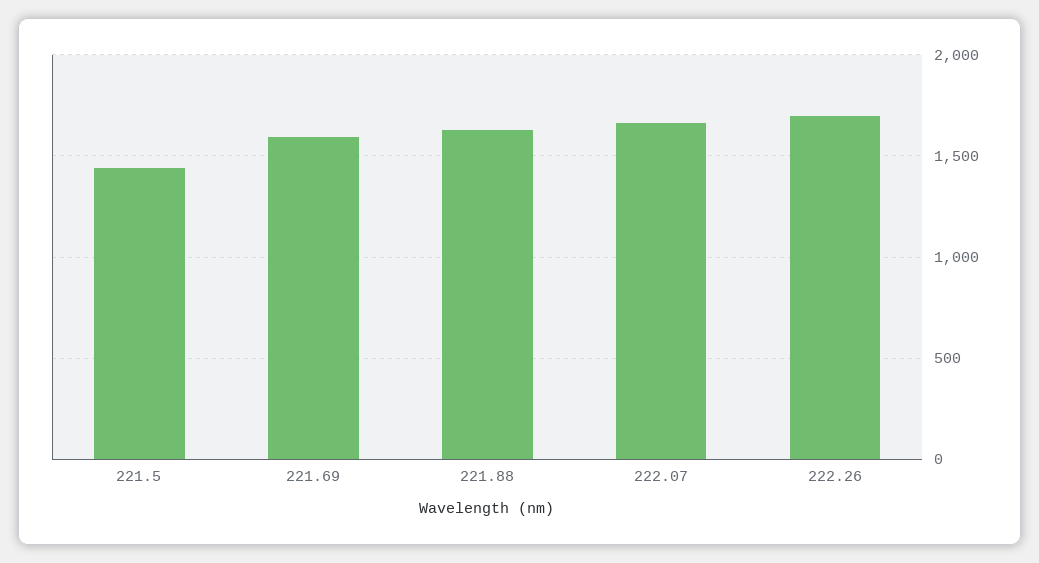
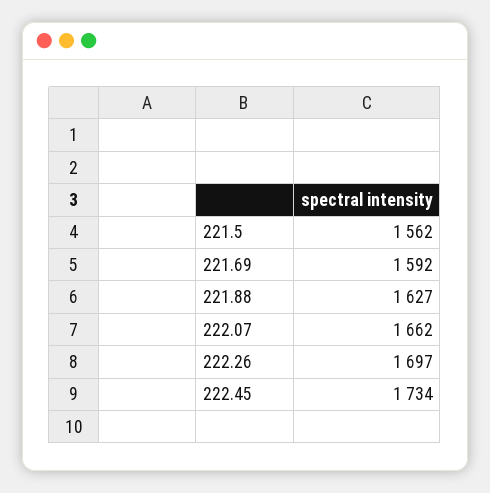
  {
-   "221.5": 1450,
+   "221.5": 1562,
    "221.69": 1592,
    "221.88": 1627,
    "222.07": 1662,
-   "222.26": 1697
+   "222.26": 1697,
+   "222.45": 1734
  }

